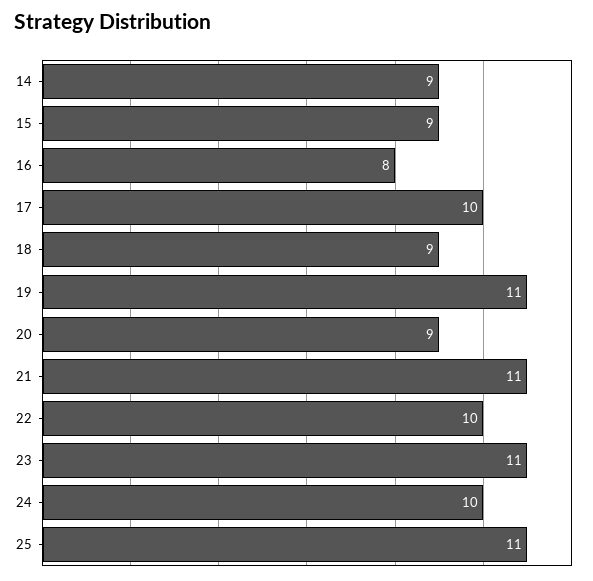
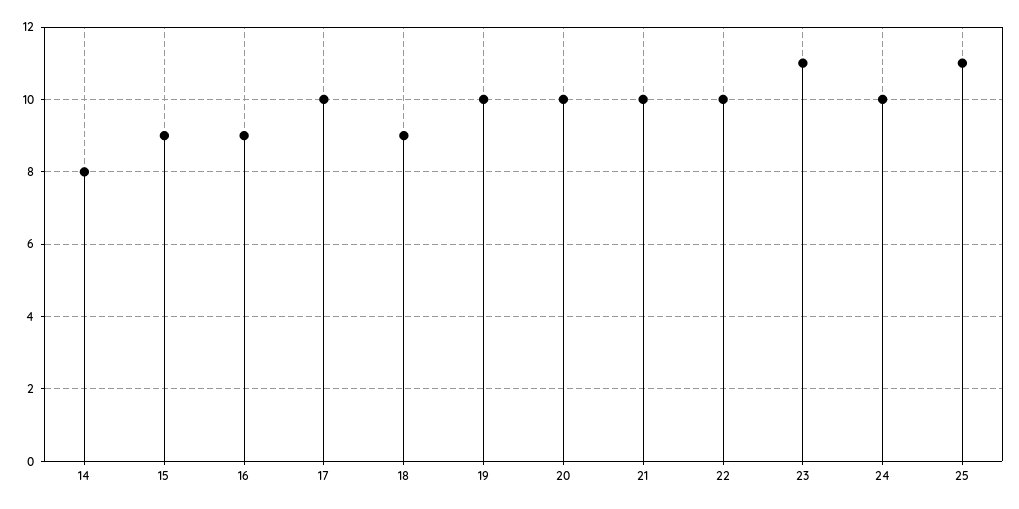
  {
-   "14": 9,
+   "14": 8,
    "15": 9,
-   "16": 8,
+   "16": 9,
    "17": 10,
    "18": 9,
-   "19": 11,
+   "19": 10,
-   "20": 9,
+   "20": 10,
-   "21": 11,
+   "21": 10,
    "22": 10,
    "23": 11,
    "24": 10,
    "25": 11
  }

